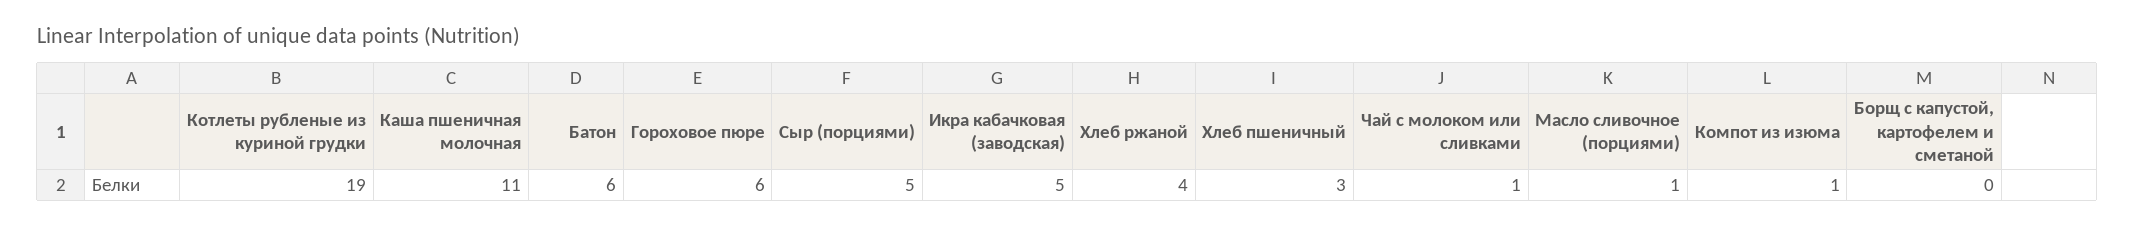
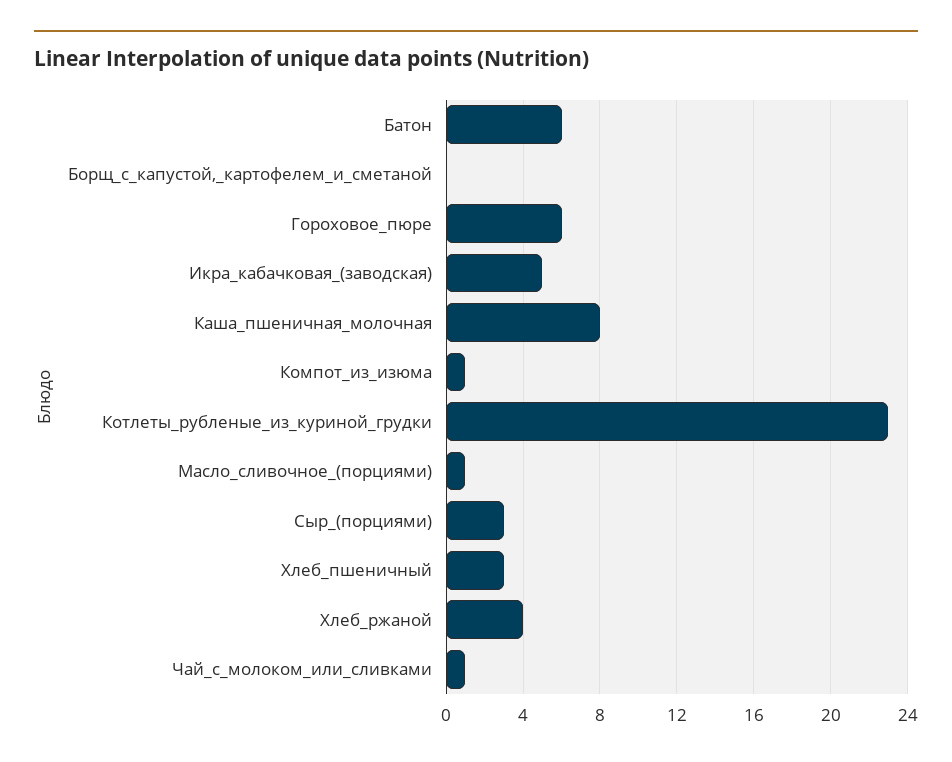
  {
-   "Котлеты рубленые из куриной грудки": 19,
+   "Котлеты рубленые из куриной грудки": 23,
-   "Каша пшеничная молочная": 11,
+   "Каша пшеничная молочная": 8,
    "Батон": 6,
    "Гороховое пюре": 6,
-   "Сыр (порциями)": 5,
+   "Сыр (порциями)": 3,
    "Икра кабачковая (заводская)": 5,
    "Хлеб ржаной": 4,
    "Хлеб пшеничный": 3,
    "Чай с молоком или сливками": 1,
    "Масло сливочное (порциями)": 1,
    "Компот из изюма": 1,
    "Борщ с капустой, картофелем и сметаной": 0
  }

